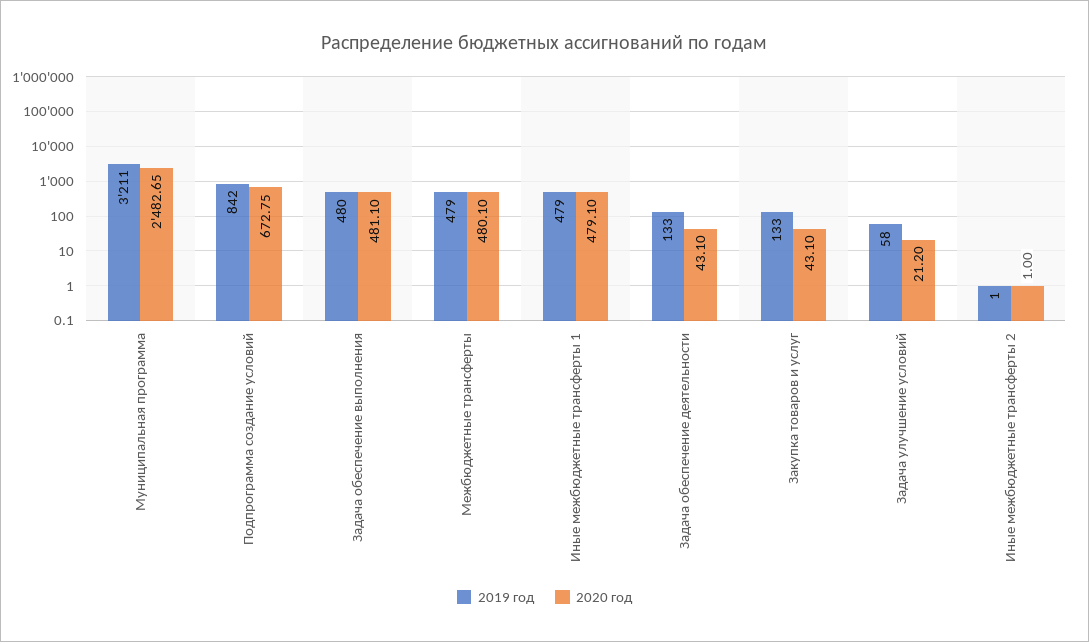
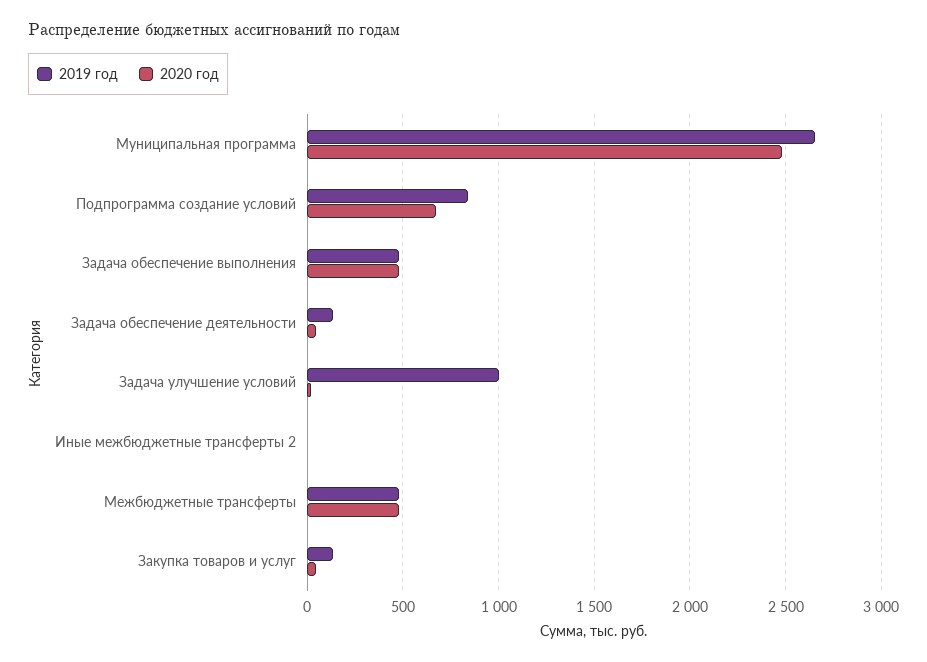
  {
    "2019 год": {
-     "Муниципальная программа": 3211,
+     "Муниципальная программа": 2650,
      "Подпрограмма создание условий": 842,
      "Задача обеспечение выполнения": 480,
      "Межбюджетные трансферты": 479,
-     "Иные межбюджетные трансферты 1": 479,
      "Задача обеспечение деятельности": 133,
      "Закупка товаров и услуг": 133,
-     "Задача улучшение условий": 58,
+     "Задача улучшение условий": 1000,
      "Иные межбюджетные трансферты 2": 1
    },
    "2020 год": {
      "Муниципальная программа": 2482.65,
      "Подпрограмма создание условий": 672.75,
      "Задача обеспечение выполнения": 481.1,
      "Межбюджетные трансферты": 480.1,
-     "Иные межбюджетные трансферты 1": 479.1,
      "Задача обеспечение деятельности": 43.1,
      "Закупка товаров и услуг": 43.1,
      "Задача улучшение условий": 21.2,
      "Иные межбюджетные трансферты 2": 1
    }
  }

